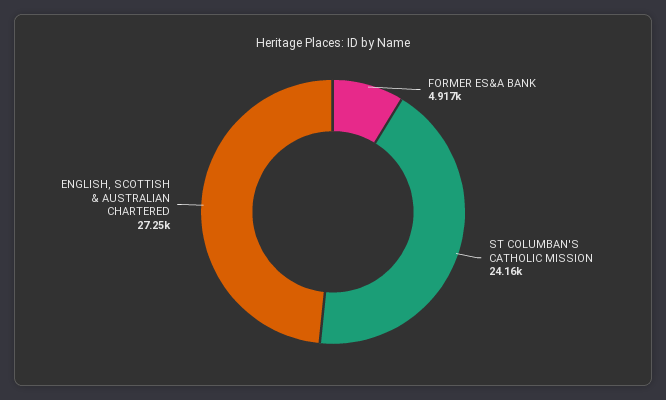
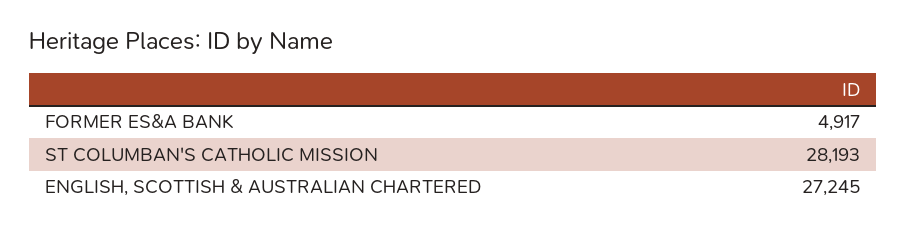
  {
    "FORMER ES&A BANK": 4917,
-   "ST COLUMBAN'S CATHOLIC MISSION": 24160,
+   "ST COLUMBAN'S CATHOLIC MISSION": 28193,
    "ENGLISH, SCOTTISH & AUSTRALIAN CHARTERED": 27245
  }

